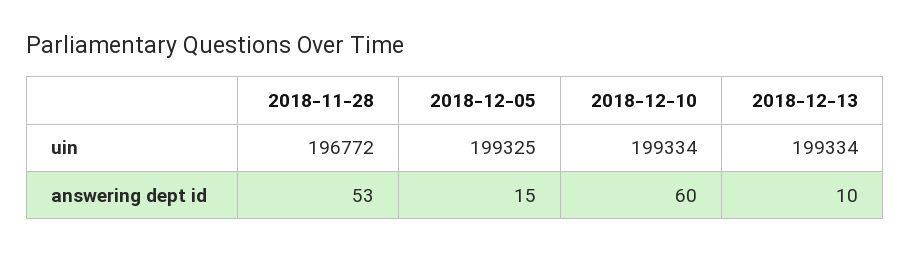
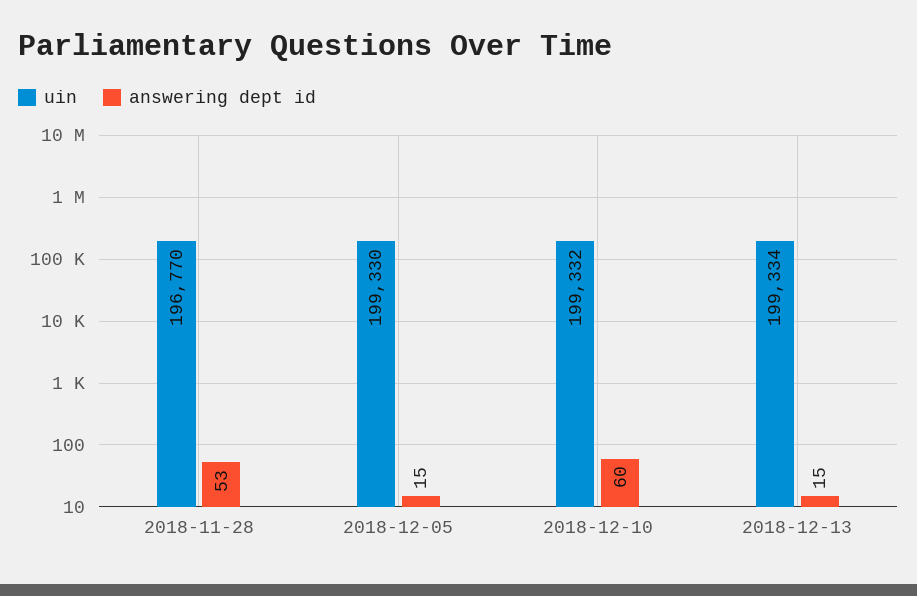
  {
    "uin": {
-     "2018-11-28": 196772,
+     "2018-11-28": 196770,
-     "2018-12-05": 199325,
+     "2018-12-05": 199330,
-     "2018-12-10": 199334,
+     "2018-12-10": 199332,
      "2018-12-13": 199334
    },
    "answering dept id": {
      "2018-11-28": 53,
      "2018-12-05": 15,
      "2018-12-10": 60,
-     "2018-12-13": 10
+     "2018-12-13": 15
    }
  }

